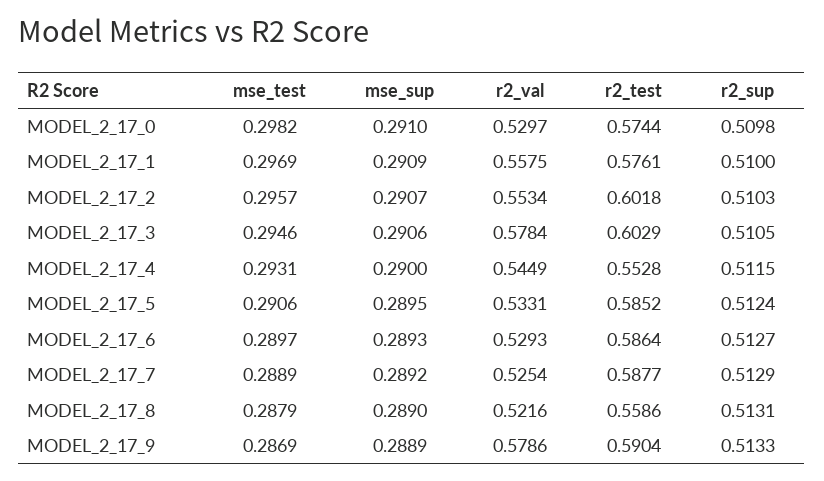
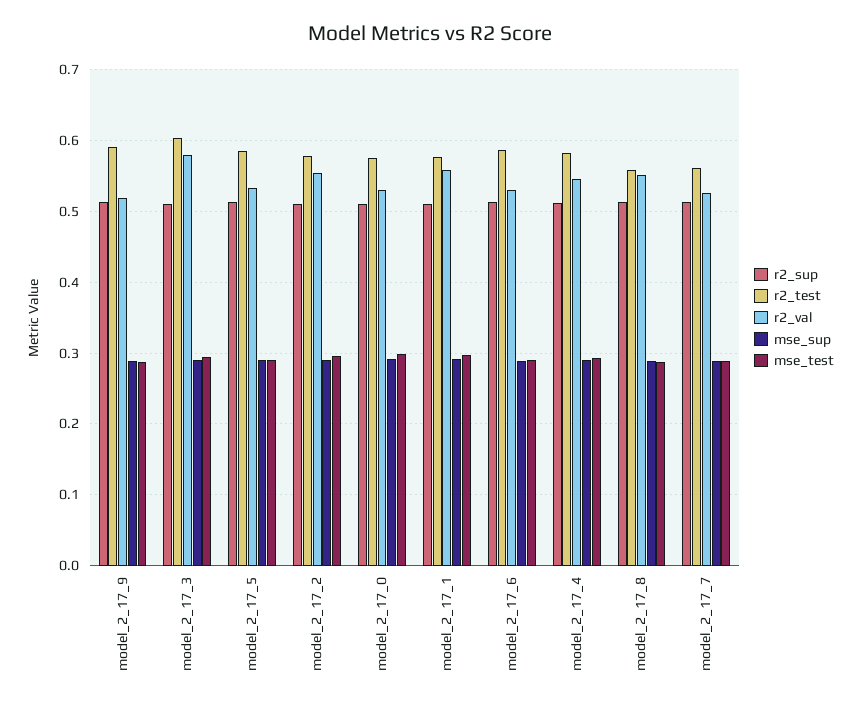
  {
    "mse_test": {
      "MODEL_2_17_0": 0.2982,
      "MODEL_2_17_1": 0.2969,
      "MODEL_2_17_2": 0.2957,
      "MODEL_2_17_3": 0.2946,
      "MODEL_2_17_4": 0.2931,
      "MODEL_2_17_5": 0.2906,
      "MODEL_2_17_6": 0.2897,
      "MODEL_2_17_7": 0.2889,
      "MODEL_2_17_8": 0.2879,
      "MODEL_2_17_9": 0.2869
    },
    "mse_sup": {
      "MODEL_2_17_0": 0.291,
      "MODEL_2_17_1": 0.2909,
      "MODEL_2_17_2": 0.2907,
      "MODEL_2_17_3": 0.2906,
      "MODEL_2_17_4": 0.29,
      "MODEL_2_17_5": 0.2895,
      "MODEL_2_17_6": 0.2893,
      "MODEL_2_17_7": 0.2892,
      "MODEL_2_17_8": 0.289,
      "MODEL_2_17_9": 0.2889
    },
    "r2_val": {
      "MODEL_2_17_0": 0.5297,
      "MODEL_2_17_1": 0.5575,
      "MODEL_2_17_2": 0.5534,
      "MODEL_2_17_3": 0.5784,
      "MODEL_2_17_4": 0.5449,
      "MODEL_2_17_5": 0.5331,
      "MODEL_2_17_6": 0.5293,
      "MODEL_2_17_7": 0.5254,
-     "MODEL_2_17_8": 0.5216,
+     "MODEL_2_17_8": 0.55,
-     "MODEL_2_17_9": 0.5786
+     "MODEL_2_17_9": 0.52
    },
    "r2_test": {
      "MODEL_2_17_0": 0.5744,
      "MODEL_2_17_1": 0.5761,
-     "MODEL_2_17_2": 0.6018,
+     "MODEL_2_17_2": 0.58,
      "MODEL_2_17_3": 0.6029,
-     "MODEL_2_17_4": 0.5528,
+     "MODEL_2_17_4": 0.58,
      "MODEL_2_17_5": 0.5852,
      "MODEL_2_17_6": 0.5864,
-     "MODEL_2_17_7": 0.5877,
+     "MODEL_2_17_7": 0.56,
      "MODEL_2_17_8": 0.5586,
      "MODEL_2_17_9": 0.5904
    },
    "r2_sup": {
      "MODEL_2_17_0": 0.5098,
      "MODEL_2_17_1": 0.51,
      "MODEL_2_17_2": 0.5103,
      "MODEL_2_17_3": 0.5105,
      "MODEL_2_17_4": 0.5115,
      "MODEL_2_17_5": 0.5124,
      "MODEL_2_17_6": 0.5127,
      "MODEL_2_17_7": 0.5129,
      "MODEL_2_17_8": 0.5131,
      "MODEL_2_17_9": 0.5133
    }
  }

